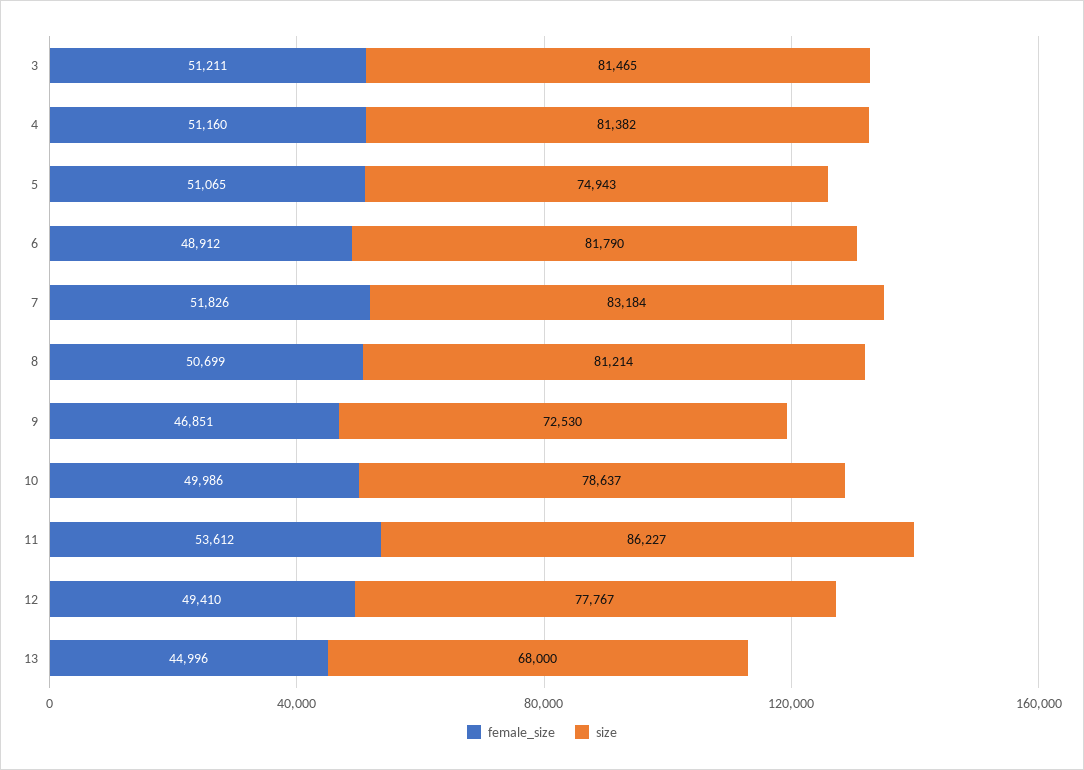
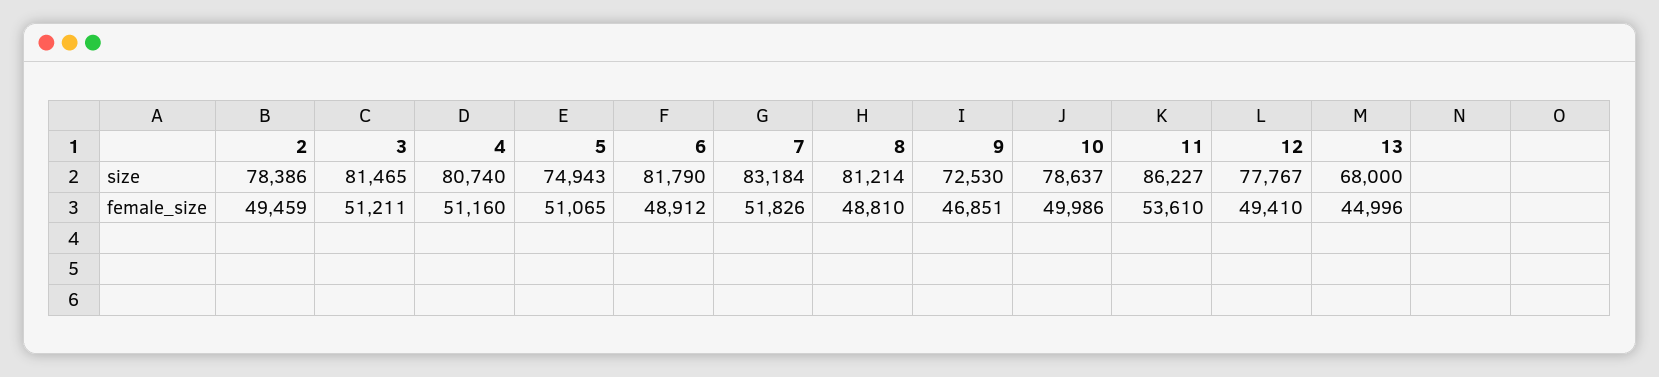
  {
    "female_size": {
      "3": 51211,
      "4": 51160,
      "5": 51065,
      "6": 48912,
      "7": 51826,
-     "8": 50699,
+     "8": 48810,
      "9": 46851,
      "10": 49986,
-     "11": 53612,
+     "11": 53610,
      "12": 49410,
-     "13": 44996
+     "13": 44996,
+     "2": 49459
    },
    "size": {
      "3": 81465,
-     "4": 81382,
+     "4": 80740,
      "5": 74943,
      "6": 81790,
      "7": 83184,
      "8": 81214,
      "9": 72530,
      "10": 78637,
      "11": 86227,
      "12": 77767,
-     "13": 68000
+     "13": 68000,
+     "2": 78386
    }
  }

